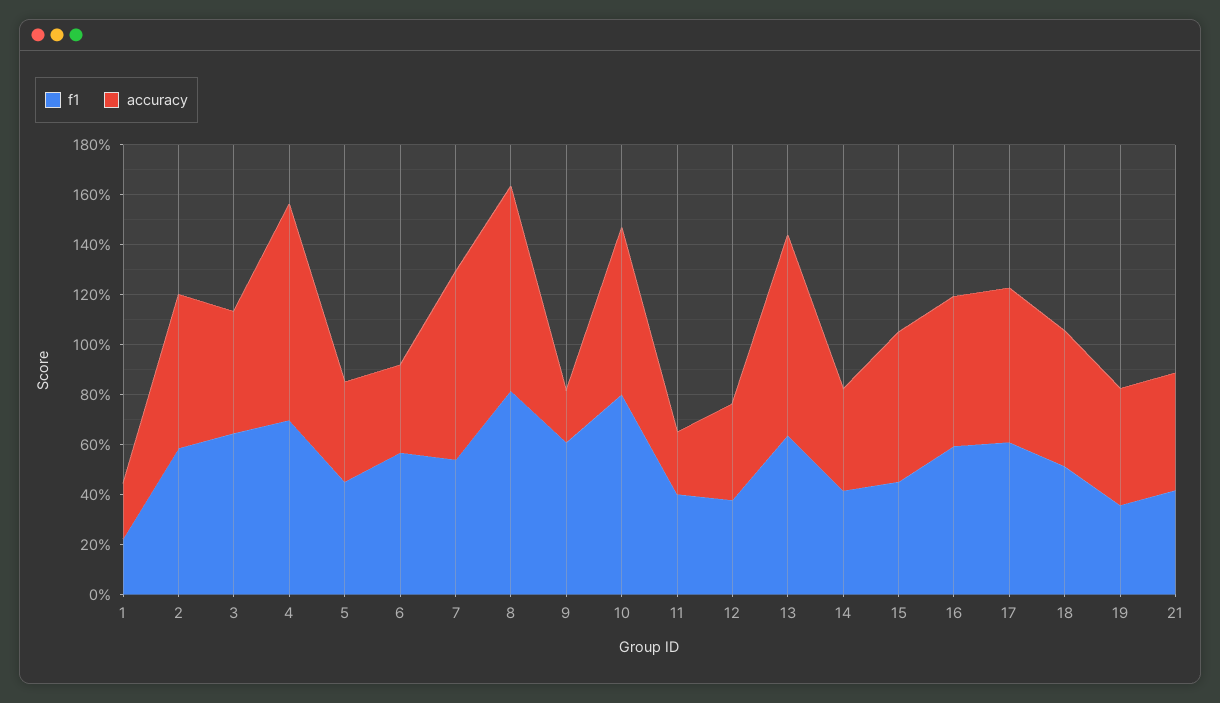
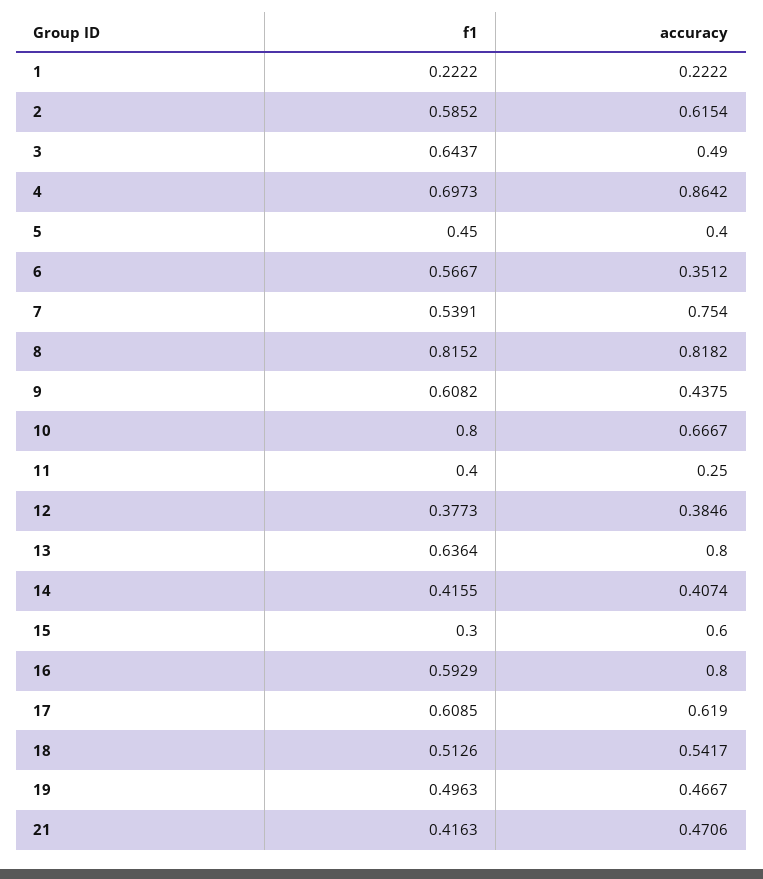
  {
    "f1": {
      "1": 0.2222,
      "2": 0.5852,
      "3": 0.6437,
      "4": 0.6973,
      "5": 0.45,
      "6": 0.5667,
      "7": 0.5391,
      "8": 0.8152,
      "9": 0.6082,
      "10": 0.8,
      "11": 0.4,
      "12": 0.3773,
      "13": 0.6364,
      "14": 0.4155,
-     "15": 0.45,
+     "15": 0.3,
      "16": 0.5929,
      "17": 0.6085,
      "18": 0.5126,
-     "19": 0.35,
+     "19": 0.4963,
      "21": 0.4163
    },
    "accuracy": {
      "1": 0.2222,
      "2": 0.6154,
      "3": 0.49,
      "4": 0.8642,
      "5": 0.4,
      "6": 0.3512,
      "7": 0.754,
      "8": 0.8182,
-     "9": 0.2,
+     "9": 0.4375,
      "10": 0.6667,
      "11": 0.25,
      "12": 0.3846,
      "13": 0.8,
      "14": 0.4074,
      "15": 0.6,
-     "16": 0.6,
+     "16": 0.8,
      "17": 0.619,
      "18": 0.5417,
      "19": 0.4667,
      "21": 0.4706
    }
  }

